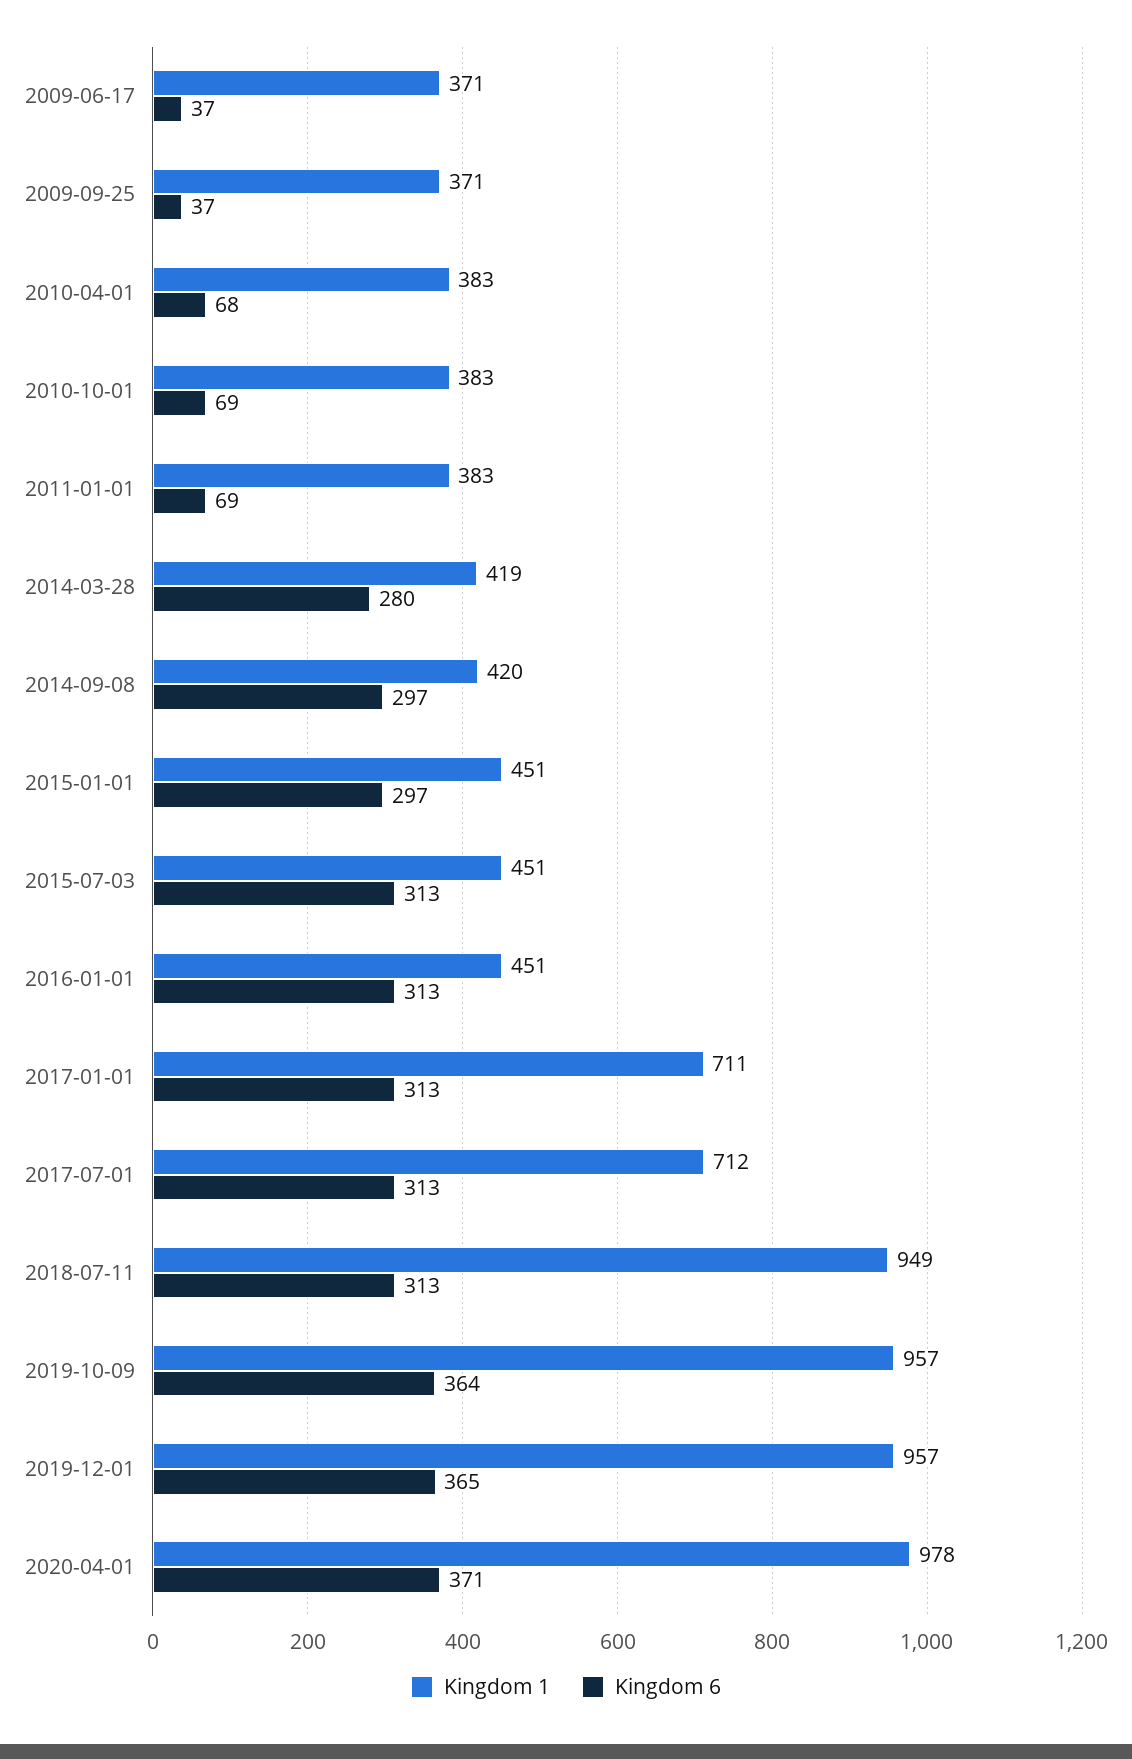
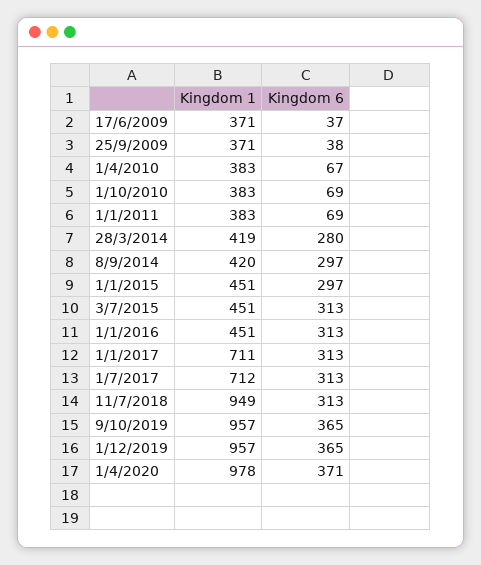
  {
    "Kingdom 1": {
      "2009-06-17": 371,
      "2009-09-25": 371,
      "2010-04-01": 383,
      "2010-10-01": 383,
      "2011-01-01": 383,
      "2014-03-28": 419,
      "2014-09-08": 420,
      "2015-01-01": 451,
      "2015-07-03": 451,
      "2016-01-01": 451,
      "2017-01-01": 711,
      "2017-07-01": 712,
      "2018-07-11": 949,
      "2019-10-09": 957,
      "2019-12-01": 957,
      "2020-04-01": 978
    },
    "Kingdom 6": {
      "2009-06-17": 37,
-     "2009-09-25": 37,
+     "2009-09-25": 38,
-     "2010-04-01": 68,
+     "2010-04-01": 67,
      "2010-10-01": 69,
      "2011-01-01": 69,
      "2014-03-28": 280,
      "2014-09-08": 297,
      "2015-01-01": 297,
      "2015-07-03": 313,
      "2016-01-01": 313,
      "2017-01-01": 313,
      "2017-07-01": 313,
      "2018-07-11": 313,
-     "2019-10-09": 364,
+     "2019-10-09": 365,
      "2019-12-01": 365,
      "2020-04-01": 371
    }
  }

